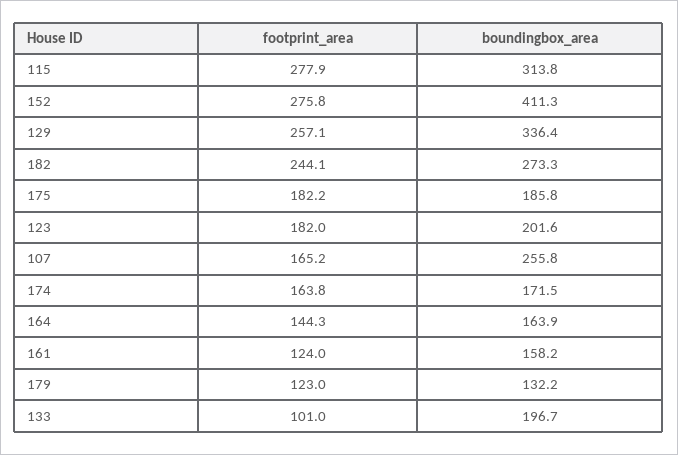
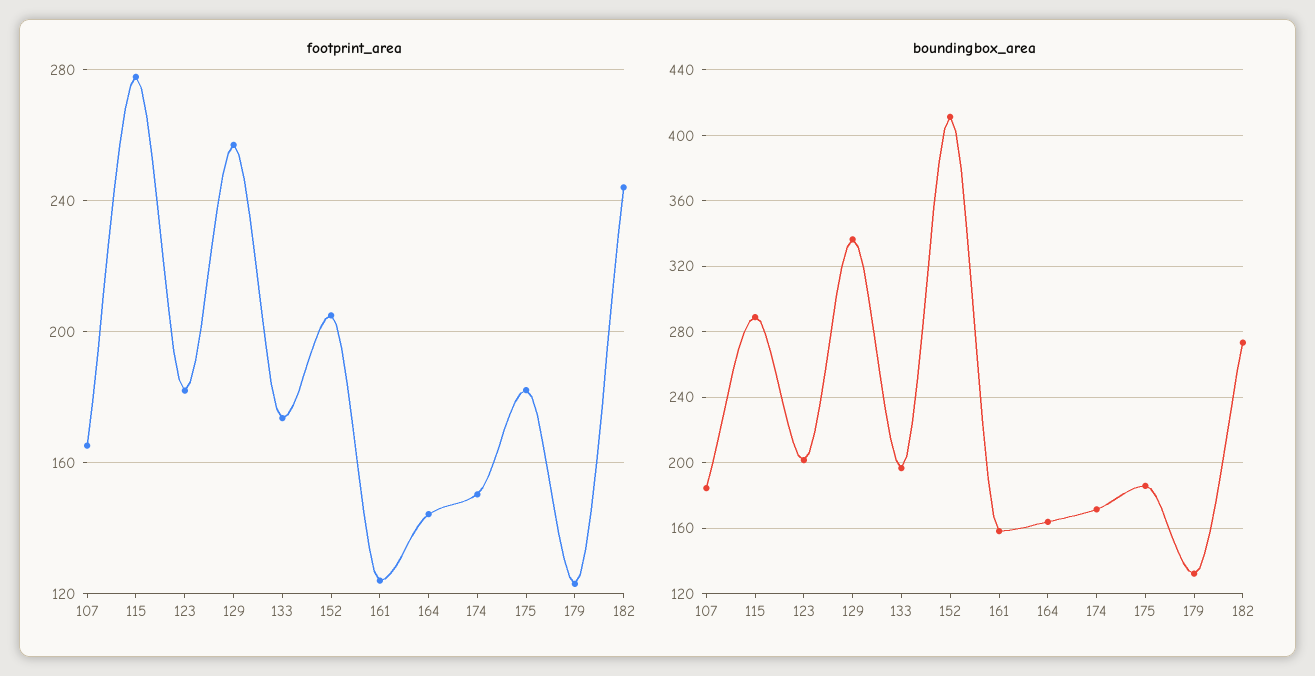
  {
    "footprint_area": {
      "115": 277.9,
-     "152": 275.8,
+     "152": 205,
      "129": 257.1,
      "182": 244.1,
      "175": 182.2,
      "123": 182,
      "107": 165.2,
-     "174": 163.8,
+     "174": 150,
      "164": 144.3,
      "161": 124,
      "179": 123,
-     "133": 101
+     "133": 175
    },
    "boundingbox_area": {
-     "115": 313.8,
+     "115": 290,
      "152": 411.3,
      "129": 336.4,
      "182": 273.3,
      "175": 185.8,
      "123": 201.6,
-     "107": 255.8,
+     "107": 185,
      "174": 171.5,
      "164": 163.9,
      "161": 158.2,
      "179": 132.2,
      "133": 196.7
    }
  }

